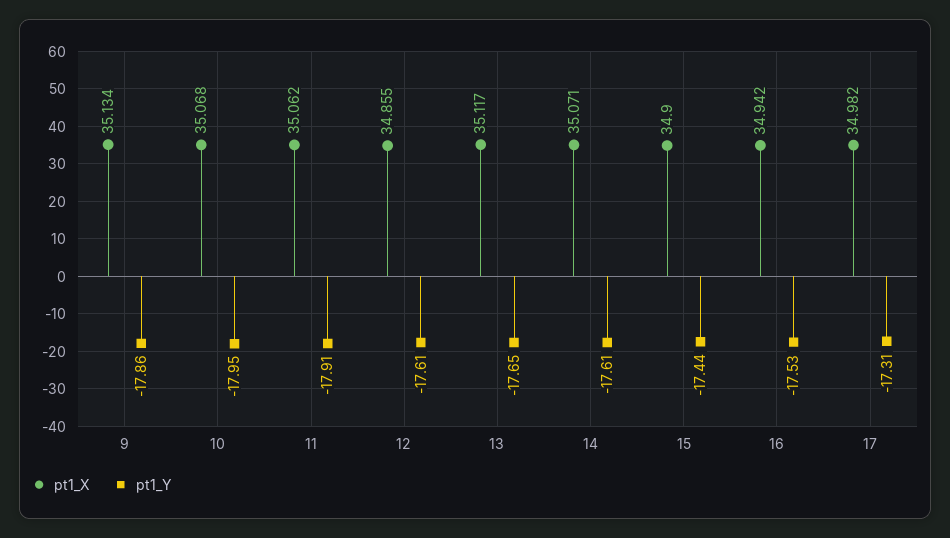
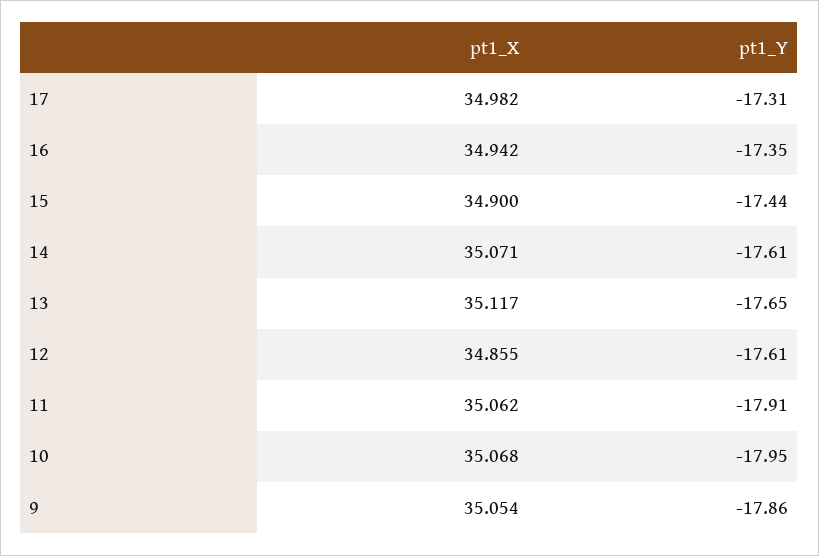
  {
    "pt1_X": {
-     "9": 35.134,
+     "9": 35.054,
      "10": 35.068,
      "11": 35.062,
      "12": 34.855,
      "13": 35.117,
      "14": 35.071,
      "15": 34.9,
      "16": 34.942,
      "17": 34.982
    },
    "pt1_Y": {
      "9": -17.86,
      "10": -17.95,
      "11": -17.91,
      "12": -17.61,
      "13": -17.65,
      "14": -17.61,
      "15": -17.44,
-     "16": -17.53,
+     "16": -17.35,
      "17": -17.31
    }
  }

